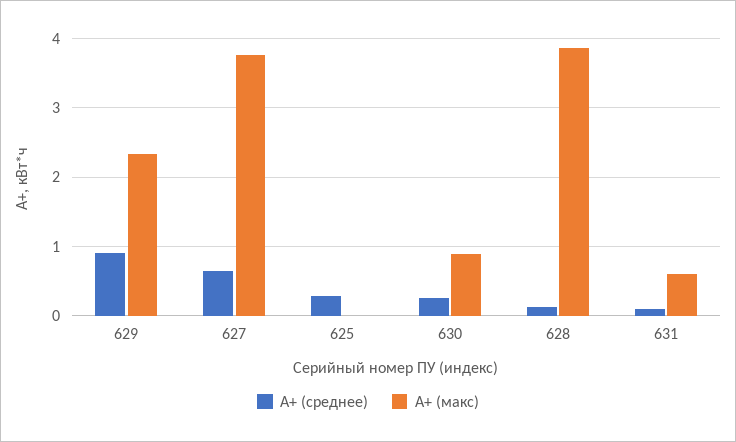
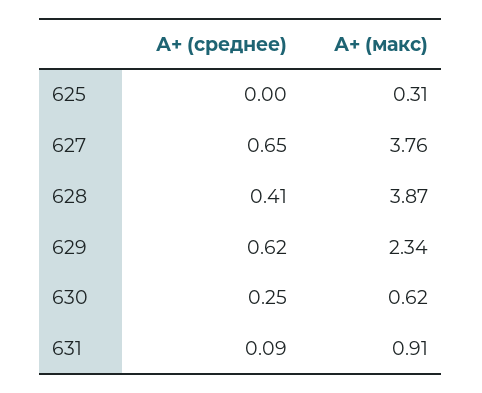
  {
    "А+ (среднее)": {
-     "629": 0.9,
+     "629": 0.62,
      "627": 0.65,
-     "625": 0.3,
+     "625": 0,
      "630": 0.25,
-     "628": 0.1,
+     "628": 0.41,
      "631": 0.09
    },
    "А+ (макс)": {
      "629": 2.34,
      "627": 3.76,
-     "625": 0,
+     "625": 0.31,
-     "630": 0.9,
+     "630": 0.62,
      "628": 3.87,
-     "631": 0.6
+     "631": 0.91
    }
  }

